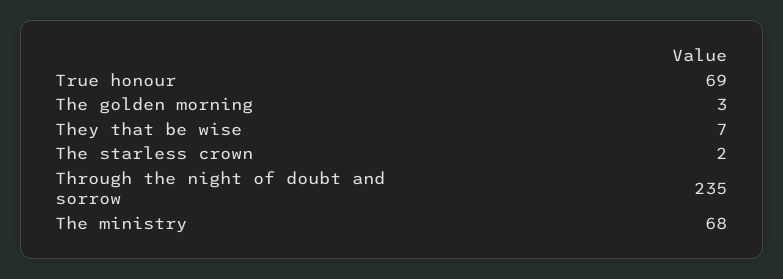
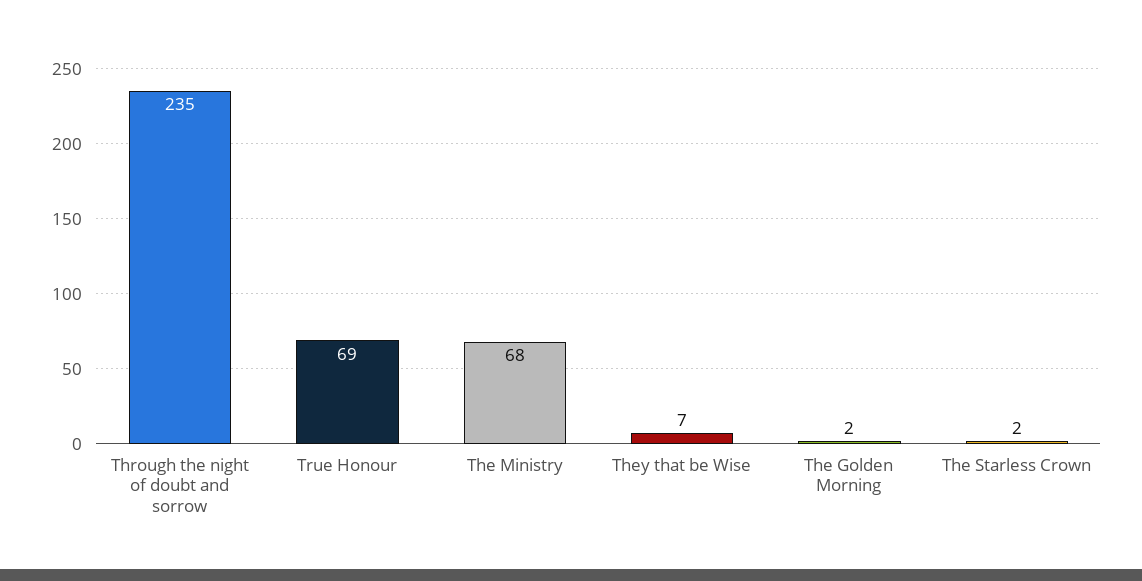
  {
    "True honour": 69,
-   "The golden morning": 3,
+   "The golden morning": 2,
    "They that be wise": 7,
    "The starless crown": 2,
    "Through the night of doubt and sorrow": 235,
    "The ministry": 68
  }

